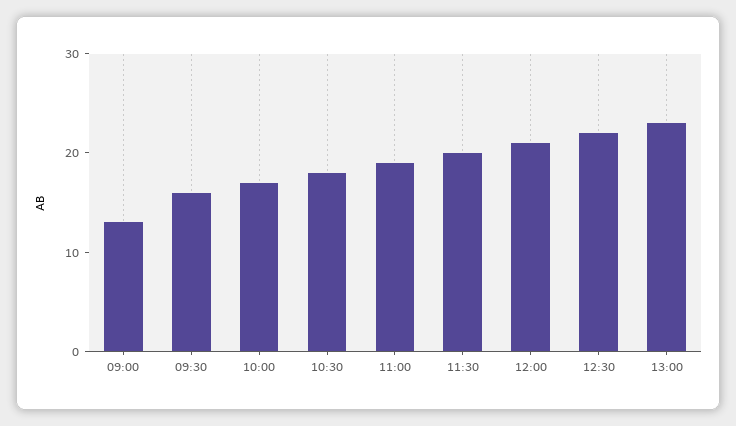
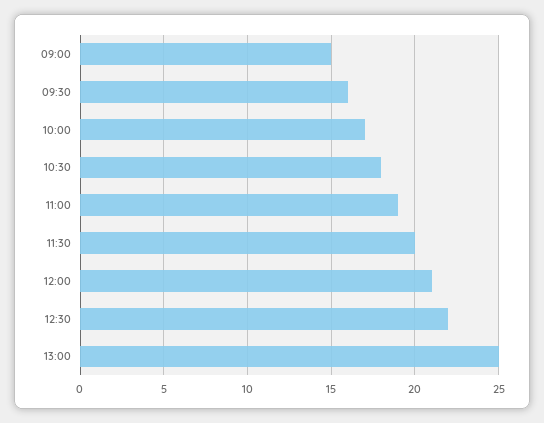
  {
-   "09:00": 13,
+   "09:00": 15,
    "09:30": 16,
    "10:00": 17,
    "10:30": 18,
    "11:00": 19,
    "11:30": 20,
    "12:00": 21,
    "12:30": 22,
-   "13:00": 23
+   "13:00": 25
  }

